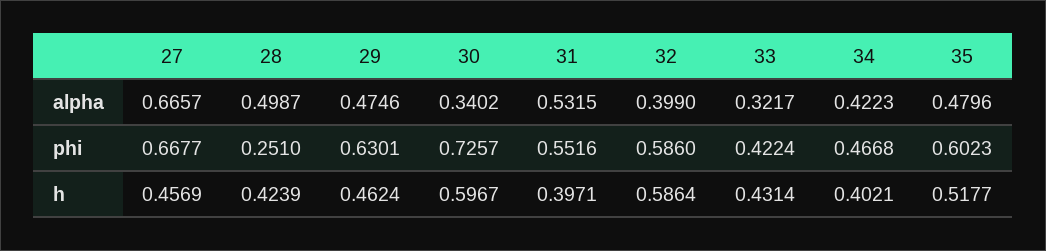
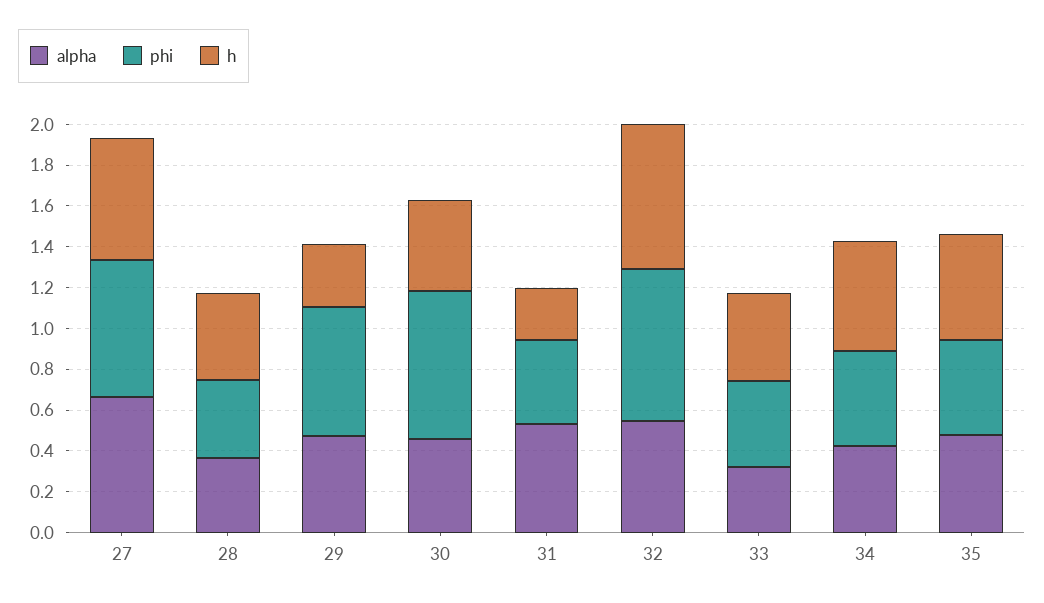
  {
    "alpha": {
      "27": 0.6657,
-     "28": 0.4987,
+     "28": 0.35,
      "29": 0.4746,
-     "30": 0.3402,
+     "30": 0.45,
      "31": 0.5315,
-     "32": 0.399,
+     "32": 0.55,
      "33": 0.3217,
      "34": 0.4223,
      "35": 0.4796
    },
    "phi": {
      "27": 0.6677,
-     "28": 0.251,
+     "28": 0.4,
      "29": 0.6301,
      "30": 0.7257,
-     "31": 0.5516,
+     "31": 0.4,
-     "32": 0.586,
+     "32": 0.75,
      "33": 0.4224,
      "34": 0.4668,
-     "35": 0.6023
+     "35": 0.45
    },
    "h": {
-     "27": 0.4569,
+     "27": 0.6,
      "28": 0.4239,
-     "29": 0.4624,
+     "29": 0.3,
-     "30": 0.5967,
+     "30": 0.45,
-     "31": 0.3971,
+     "31": 0.25,
-     "32": 0.5864,
+     "32": 0.7,
      "33": 0.4314,
-     "34": 0.4021,
+     "34": 0.55,
      "35": 0.5177
    }
  }

